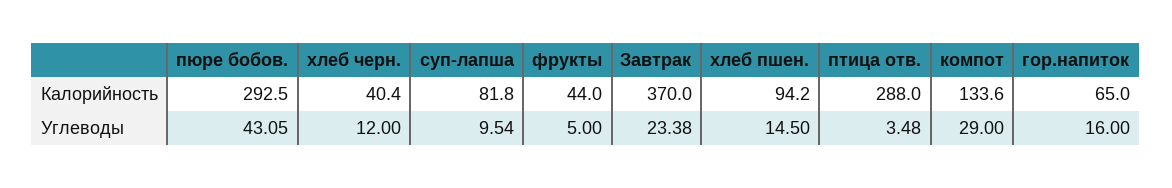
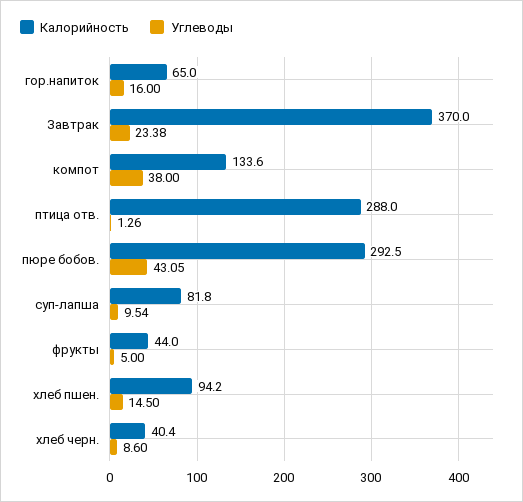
  {
    "Калорийность": {
      "пюре бобов.": 292.5,
      "хлеб черн.": 40.4,
      "суп-лапша": 81.8,
      "фрукты": 44,
      "Завтрак": 370,
      "хлеб пшен.": 94.2,
      "птица отв.": 288,
      "компот": 133.6,
      "гор.напиток": 65
    },
    "Углеводы": {
      "пюре бобов.": 43.05,
-     "хлеб черн.": 12,
+     "хлеб черн.": 8.6,
      "суп-лапша": 9.54,
      "фрукты": 5,
      "Завтрак": 23.38,
      "хлеб пшен.": 14.5,
-     "птица отв.": 3.48,
+     "птица отв.": 1.26,
-     "компот": 29,
+     "компот": 38,
      "гор.напиток": 16
    }
  }

